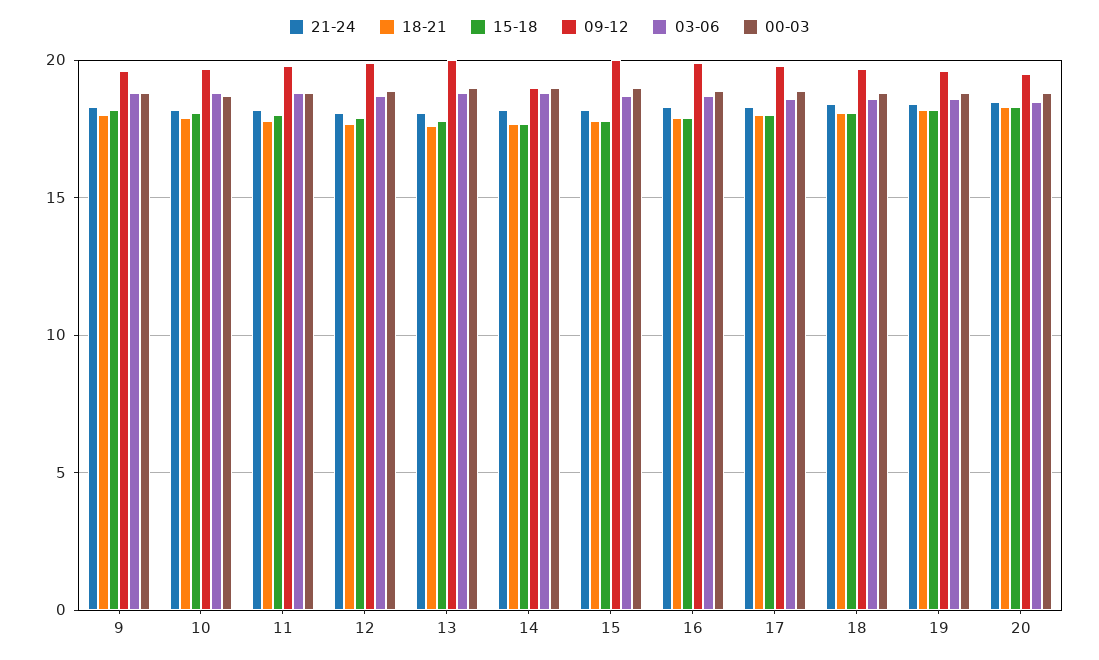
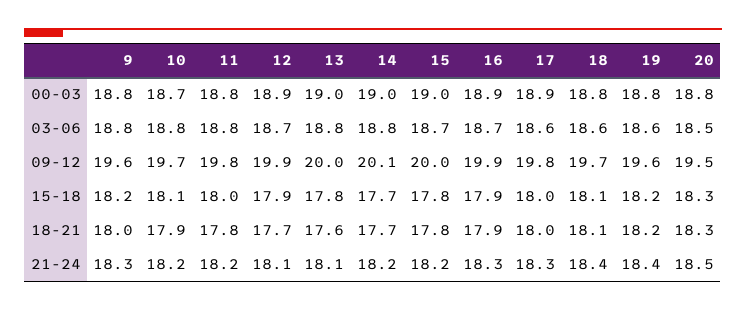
  {
    "21-24": {
      "9": 18.3,
      "10": 18.2,
      "11": 18.2,
      "12": 18.1,
      "13": 18.1,
      "14": 18.2,
      "15": 18.2,
      "16": 18.3,
      "17": 18.3,
      "18": 18.4,
      "19": 18.4,
      "20": 18.5
    },
    "18-21": {
      "9": 18,
      "10": 17.9,
      "11": 17.8,
      "12": 17.7,
      "13": 17.6,
      "14": 17.7,
      "15": 17.8,
      "16": 17.9,
      "17": 18,
      "18": 18.1,
      "19": 18.2,
      "20": 18.3
    },
    "15-18": {
      "9": 18.2,
      "10": 18.1,
      "11": 18,
      "12": 17.9,
      "13": 17.8,
      "14": 17.7,
      "15": 17.8,
      "16": 17.9,
      "17": 18,
      "18": 18.1,
      "19": 18.2,
      "20": 18.3
    },
    "09-12": {
      "9": 19.6,
      "10": 19.7,
      "11": 19.8,
      "12": 19.9,
      "13": 20,
-     "14": 19,
+     "14": 20.1,
      "15": 20,
      "16": 19.9,
      "17": 19.8,
      "18": 19.7,
      "19": 19.6,
      "20": 19.5
    },
    "03-06": {
      "9": 18.8,
      "10": 18.8,
      "11": 18.8,
      "12": 18.7,
      "13": 18.8,
      "14": 18.8,
      "15": 18.7,
      "16": 18.7,
      "17": 18.6,
      "18": 18.6,
      "19": 18.6,
      "20": 18.5
    },
    "00-03": {
      "9": 18.8,
      "10": 18.7,
      "11": 18.8,
      "12": 18.9,
      "13": 19,
      "14": 19,
      "15": 19,
      "16": 18.9,
      "17": 18.9,
      "18": 18.8,
      "19": 18.8,
      "20": 18.8
    }
  }

